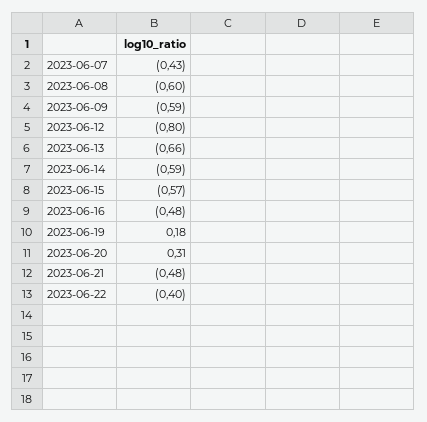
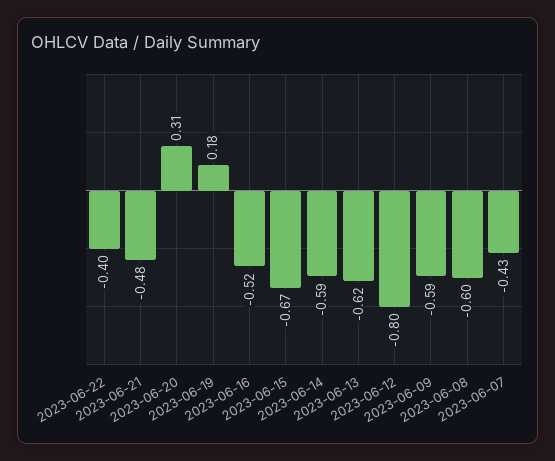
  {
    "2023-06-07": -0.43,
    "2023-06-08": -0.6,
    "2023-06-09": -0.59,
    "2023-06-12": -0.8,
-   "2023-06-13": -0.66,
+   "2023-06-13": -0.62,
    "2023-06-14": -0.59,
-   "2023-06-15": -0.57,
+   "2023-06-15": -0.67,
-   "2023-06-16": -0.48,
+   "2023-06-16": -0.52,
    "2023-06-19": 0.18,
    "2023-06-20": 0.31,
    "2023-06-21": -0.48,
    "2023-06-22": -0.4
  }

